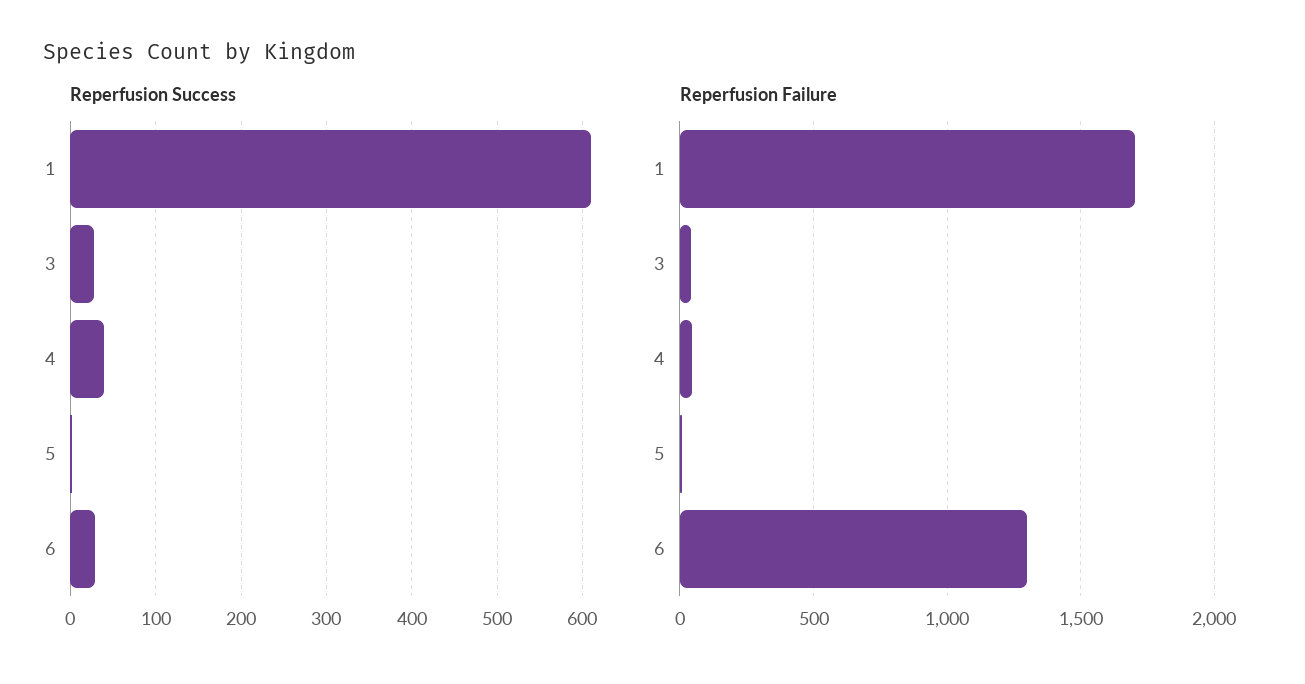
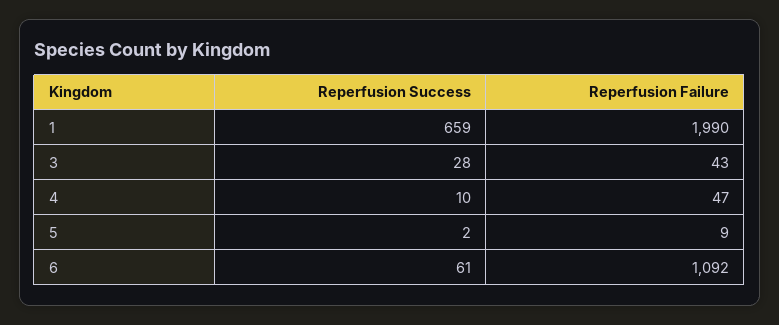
  {
    "Reperfusion Success": {
-     "1": 610,
+     "1": 659,
      "3": 28,
-     "4": 40,
+     "4": 10,
      "5": 2,
-     "6": 30
+     "6": 61
    },
    "Reperfusion Failure": {
-     "1": 1700,
+     "1": 1990,
      "3": 43,
      "4": 47,
      "5": 9,
-     "6": 1300
+     "6": 1092
    }
  }

